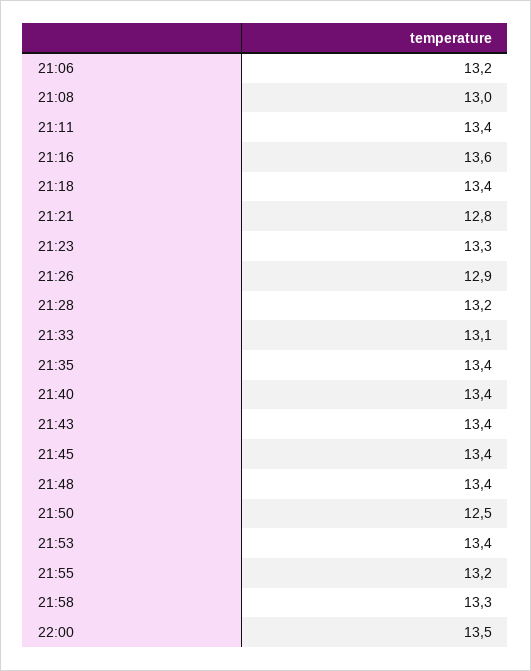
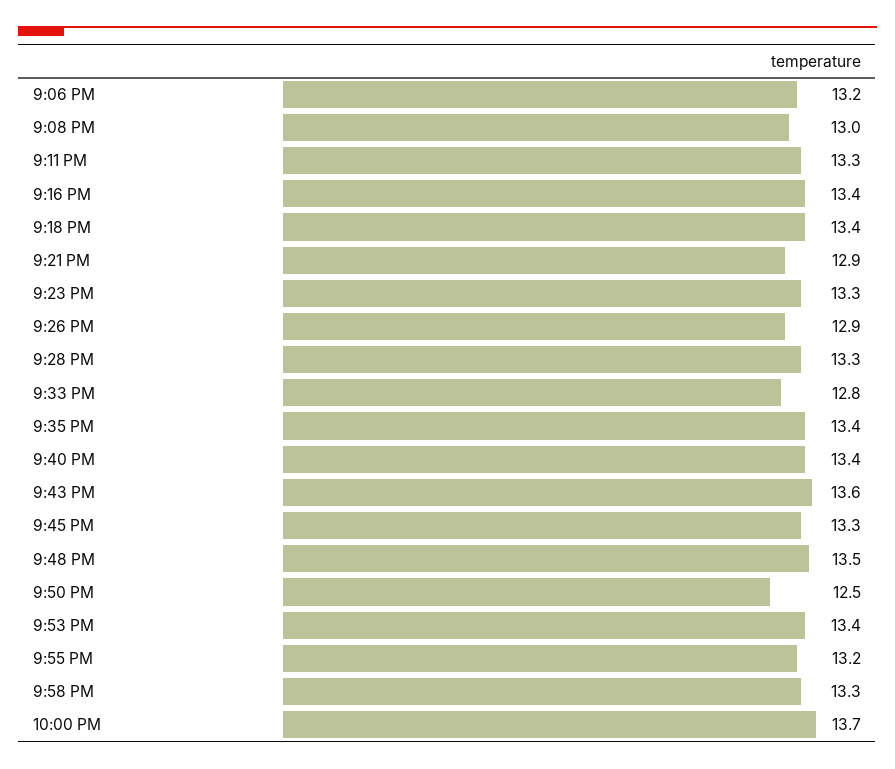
  {
    "21:06": 13.2,
    "21:08": 13,
-   "21:11": 13.4,
+   "21:11": 13.3,
-   "21:16": 13.6,
+   "21:16": 13.4,
    "21:18": 13.4,
-   "21:21": 12.8,
+   "21:21": 12.9,
    "21:23": 13.3,
    "21:26": 12.9,
-   "21:28": 13.2,
+   "21:28": 13.3,
-   "21:33": 13.1,
+   "21:33": 12.8,
    "21:35": 13.4,
    "21:40": 13.4,
-   "21:43": 13.4,
+   "21:43": 13.6,
-   "21:45": 13.4,
+   "21:45": 13.3,
-   "21:48": 13.4,
+   "21:48": 13.5,
    "21:50": 12.5,
    "21:53": 13.4,
    "21:55": 13.2,
    "21:58": 13.3,
-   "22:00": 13.5
+   "22:00": 13.7
  }

